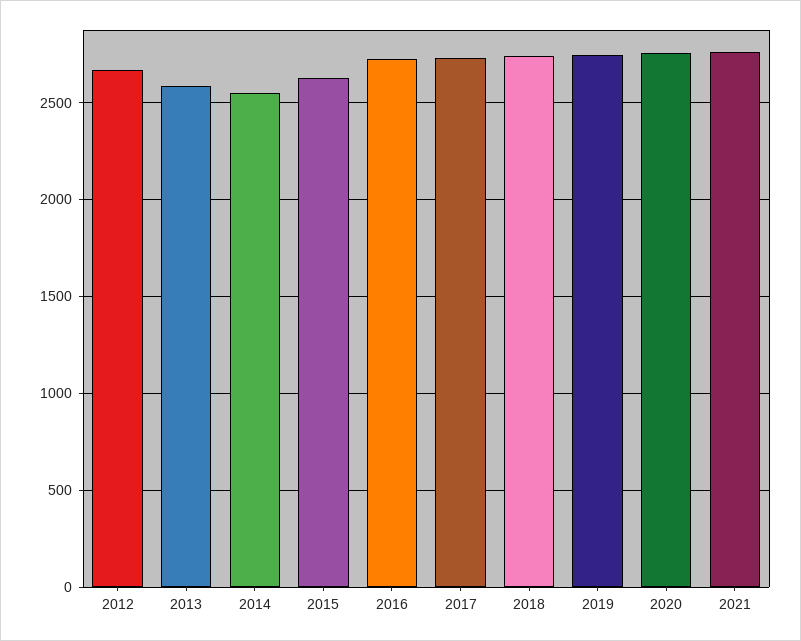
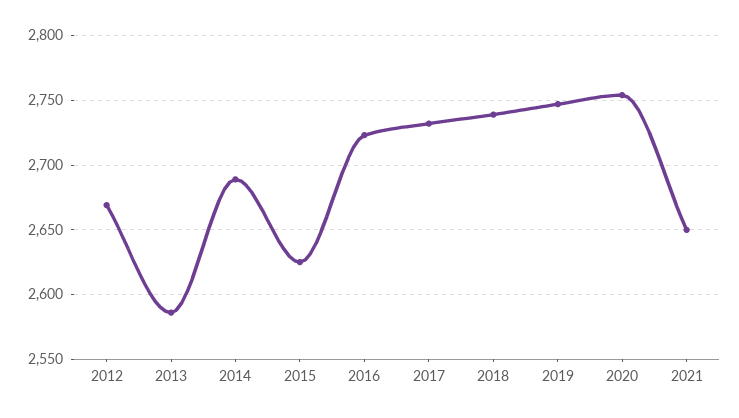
  {
    "2012": 2670,
    "2013": 2585,
-   "2014": 2550,
+   "2014": 2690,
    "2015": 2625,
    "2016": 2725,
    "2017": 2730,
    "2018": 2740,
    "2019": 2745,
    "2020": 2755,
-   "2021": 2750
+   "2021": 2650
  }

